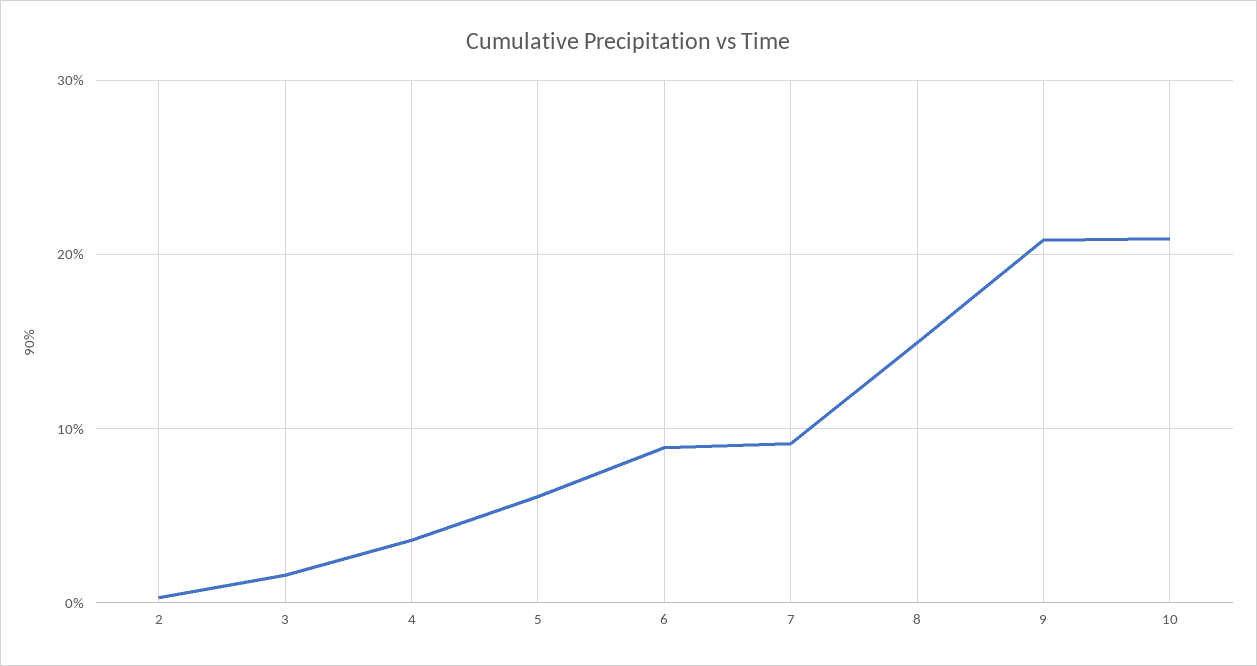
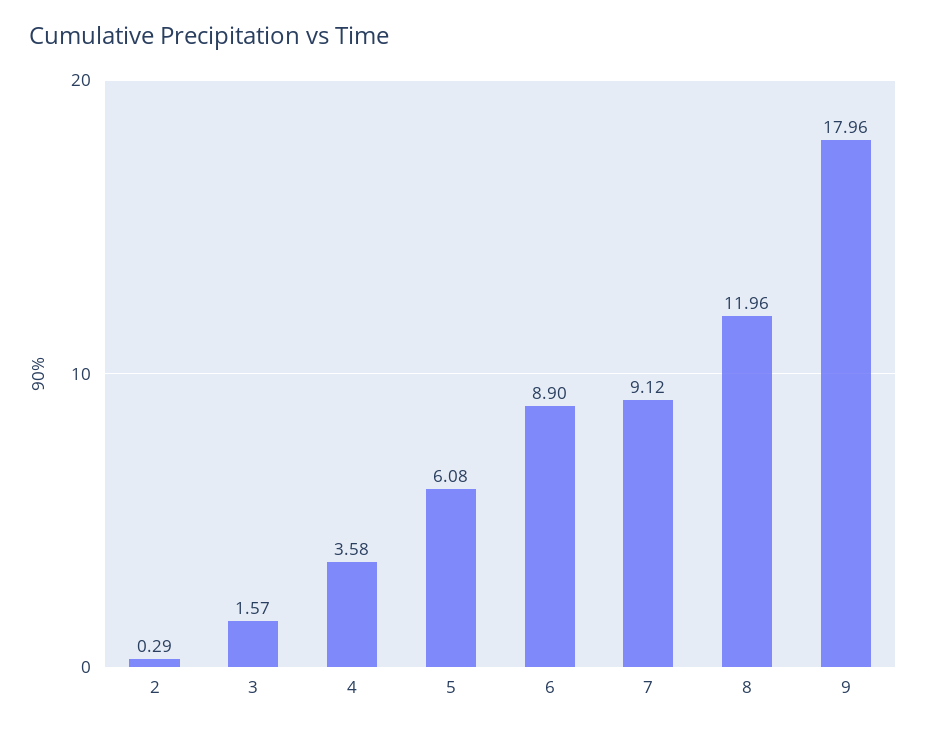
  {
    "2": 0.29,
    "3": 1.57,
    "4": 3.58,
    "5": 6.08,
    "6": 8.9,
    "7": 9.12,
-   "8": 15,
+   "8": 11.96,
-   "9": 21,
+   "9": 17.96
-   "10": 21
  }

